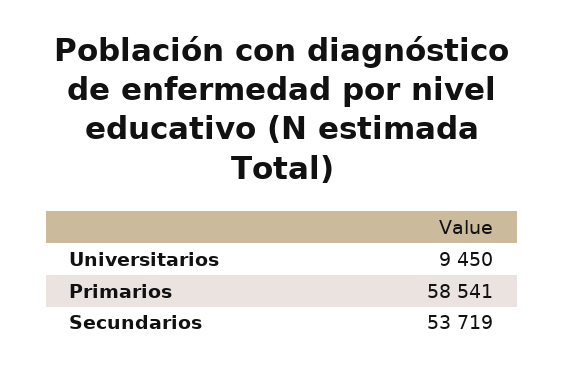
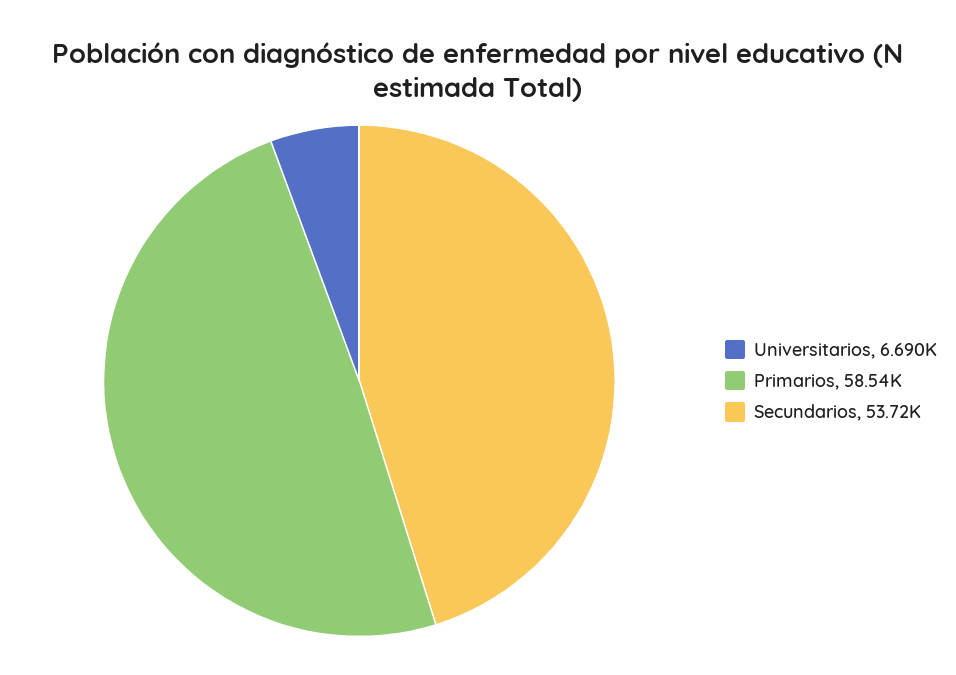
  {
-   "Universitarios": 9450,
+   "Universitarios": 6690,
    "Primarios": 58541,
    "Secundarios": 53719
  }

